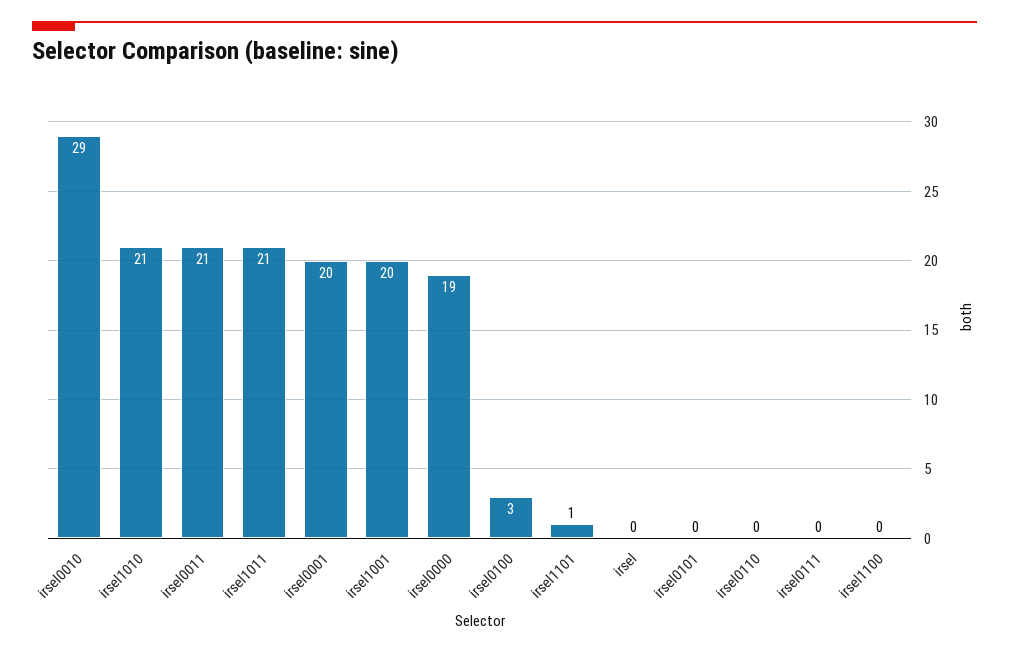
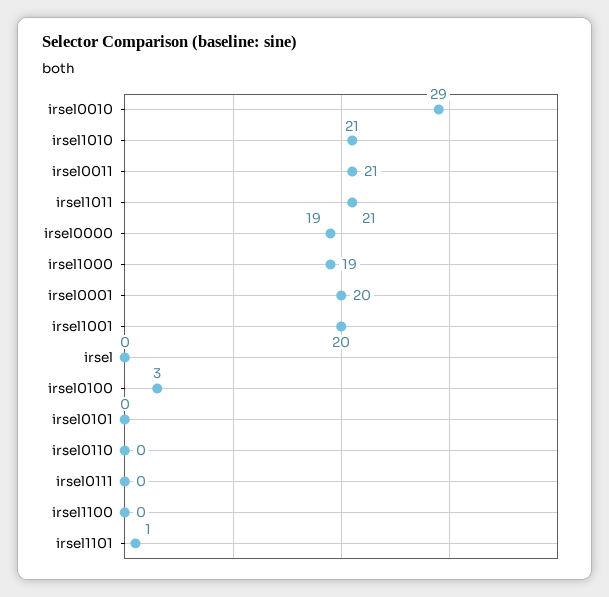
  {
    "irsel0010": 29,
    "irsel1010": 21,
    "irsel0011": 21,
    "irsel1011": 21,
    "irsel0001": 20,
    "irsel1001": 20,
    "irsel0000": 19,
    "irsel0100": 3,
    "irsel1101": 1,
    "irsel": 0,
    "irsel0101": 0,
    "irsel0110": 0,
    "irsel0111": 0,
-   "irsel1100": 0
+   "irsel1100": 0,
+   "irsel1000": 19
  }

